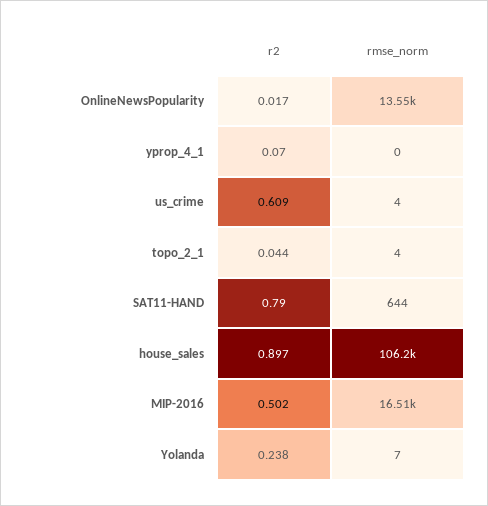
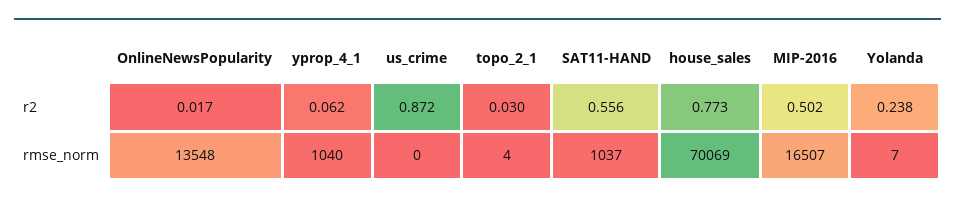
  {
    "r2": {
      "OnlineNewsPopularity": 0.017,
-     "yprop_4_1": 0.07,
+     "yprop_4_1": 0.062,
-     "us_crime": 0.609,
+     "us_crime": 0.872,
-     "topo_2_1": 0.044,
+     "topo_2_1": 0.03,
-     "SAT11-HAND": 0.79,
+     "SAT11-HAND": 0.556,
-     "house_sales": 0.897,
+     "house_sales": 0.773,
      "MIP-2016": 0.502,
      "Yolanda": 0.238
    },
    "rmse_norm": {
      "OnlineNewsPopularity": 13548,
-     "yprop_4_1": 0,
+     "yprop_4_1": 1040,
-     "us_crime": 4,
+     "us_crime": 0,
      "topo_2_1": 4,
-     "SAT11-HAND": 644,
+     "SAT11-HAND": 1037,
-     "house_sales": 106200,
+     "house_sales": 70069,
      "MIP-2016": 16507,
      "Yolanda": 7
    }
  }

